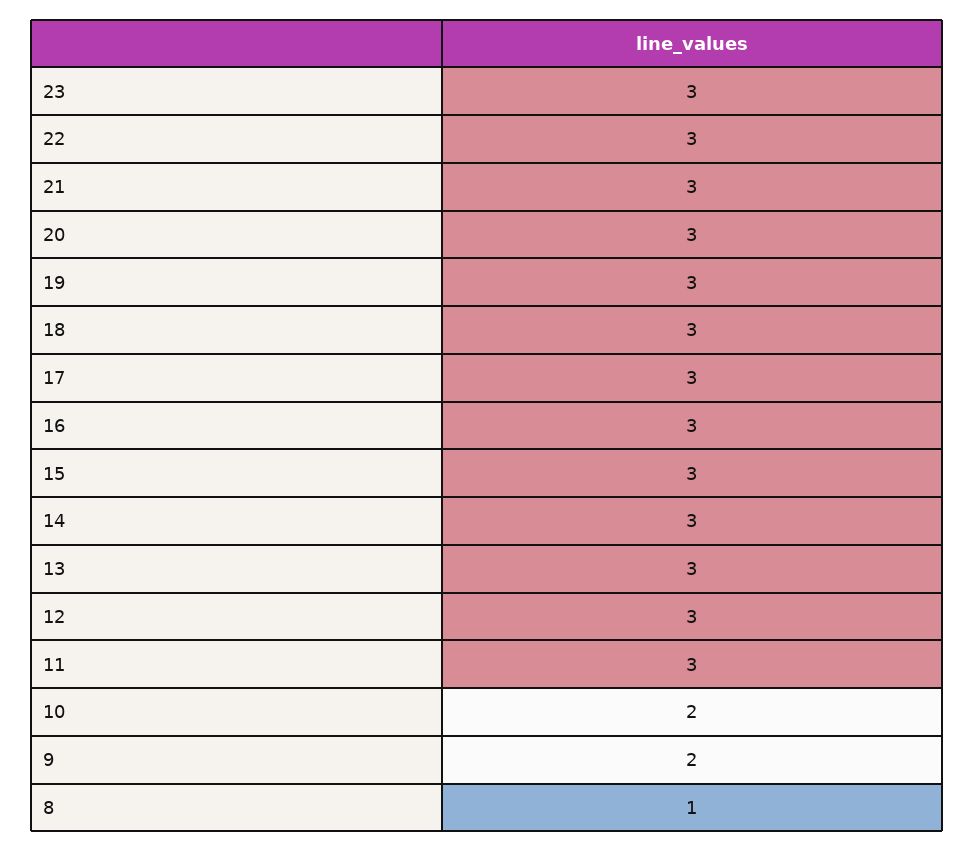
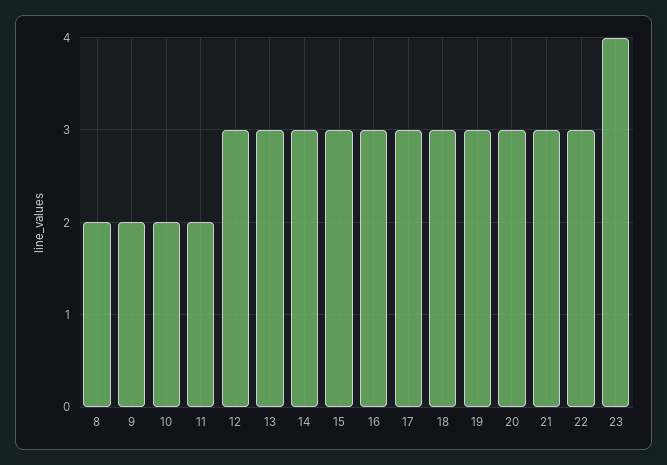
  {
-   "23": 3,
+   "23": 4,
    "22": 3,
    "21": 3,
    "20": 3,
    "19": 3,
    "18": 3,
    "17": 3,
    "16": 3,
    "15": 3,
    "14": 3,
    "13": 3,
    "12": 3,
-   "11": 3,
+   "11": 2,
    "10": 2,
    "9": 2,
-   "8": 1
+   "8": 2
  }

